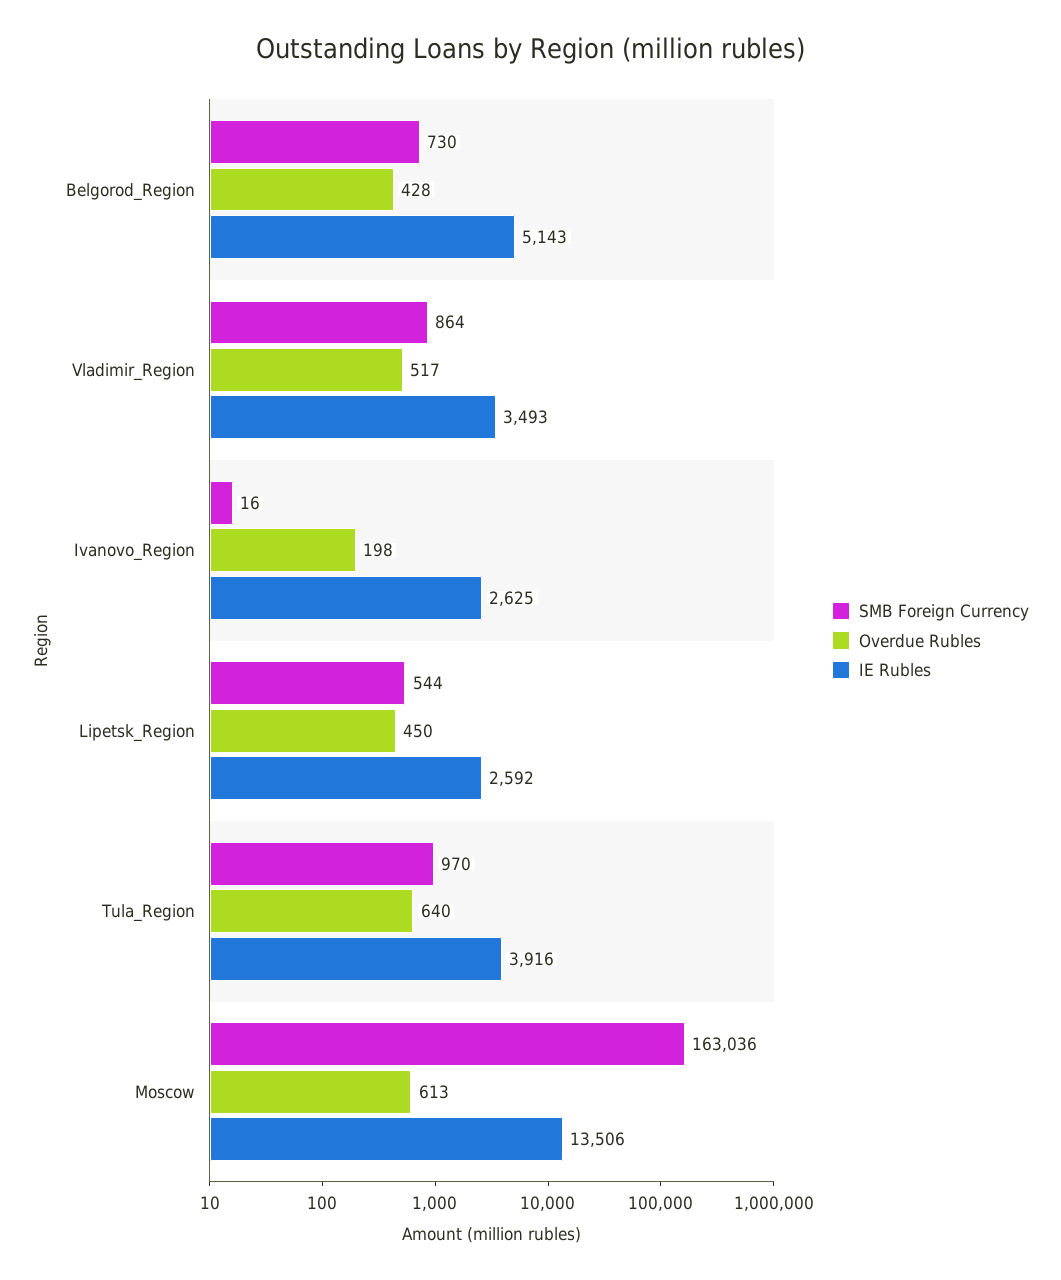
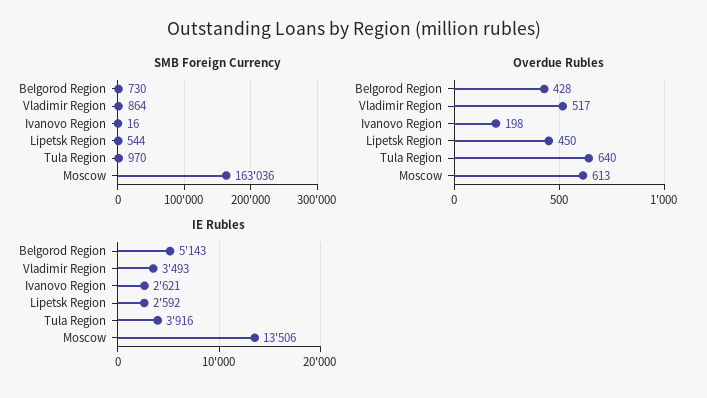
  {
    "SMB Foreign Currency": {
      "Belgorod_Region": 730,
      "Vladimir_Region": 864,
      "Ivanovo_Region": 16,
      "Lipetsk_Region": 544,
      "Tula_Region": 970,
      "Moscow": 163036
    },
    "Overdue Rubles": {
      "Belgorod_Region": 428,
      "Vladimir_Region": 517,
      "Ivanovo_Region": 198,
      "Lipetsk_Region": 450,
      "Tula_Region": 640,
      "Moscow": 613
    },
    "IE Rubles": {
      "Belgorod_Region": 5143,
      "Vladimir_Region": 3493,
-     "Ivanovo_Region": 2625,
+     "Ivanovo_Region": 2621,
      "Lipetsk_Region": 2592,
      "Tula_Region": 3916,
      "Moscow": 13506
    }
  }

